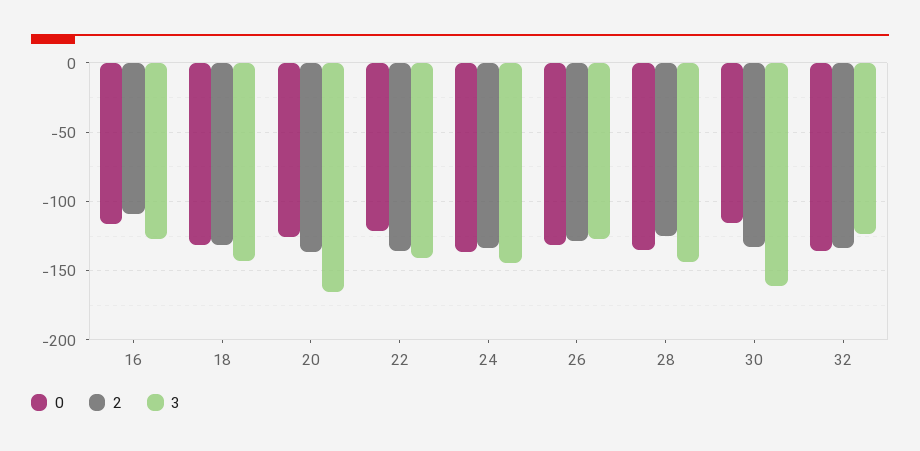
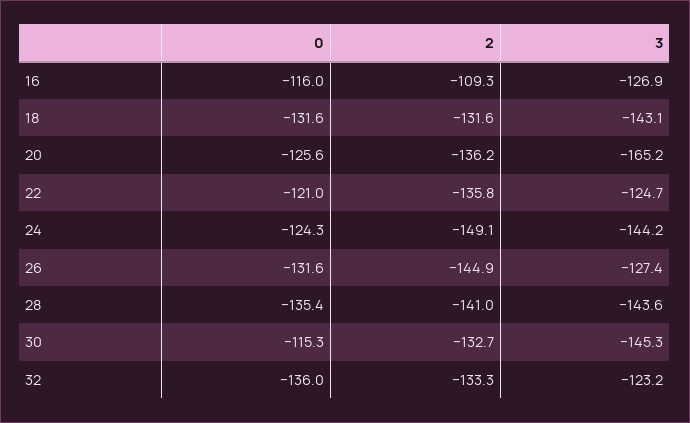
  {
    "0": {
      "16": -116,
      "18": -131.6,
      "20": -125.6,
      "22": -121,
-     "24": -135,
+     "24": -124.3,
      "26": -131.6,
      "28": -135.4,
      "30": -115.3,
      "32": -136
    },
    "2": {
      "16": -109.3,
      "18": -131.6,
      "20": -136.2,
      "22": -135.8,
-     "24": -135,
+     "24": -149.1,
-     "26": -130,
+     "26": -144.9,
-     "28": -125,
+     "28": -141,
      "30": -132.7,
      "32": -133.3
    },
    "3": {
      "16": -126.9,
      "18": -143.1,
      "20": -165.2,
-     "22": -140,
+     "22": -124.7,
      "24": -144.2,
      "26": -127.4,
      "28": -143.6,
-     "30": -160,
+     "30": -145.3,
      "32": -123.2
    }
  }

